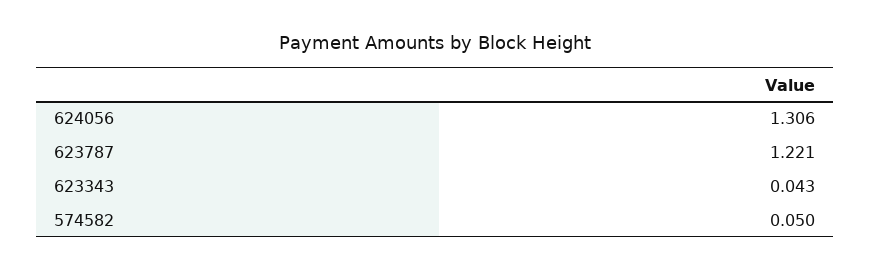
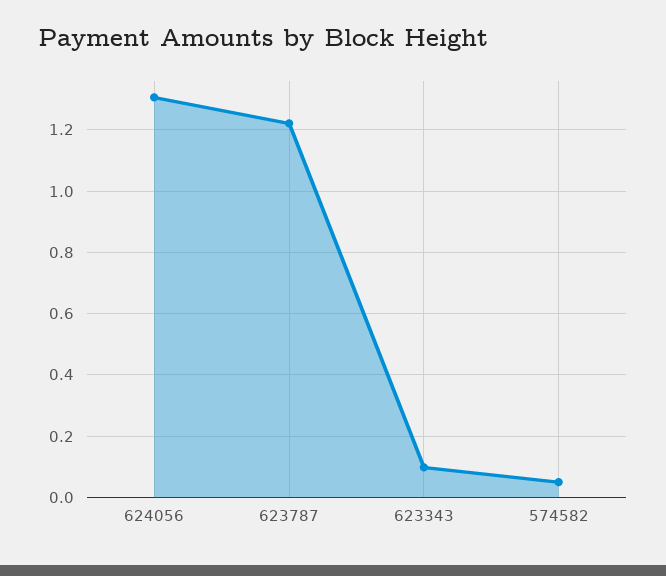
  {
    "624056": 1.306,
    "623787": 1.221,
-   "623343": 0.043,
+   "623343": 0.1,
    "574582": 0.05
  }

